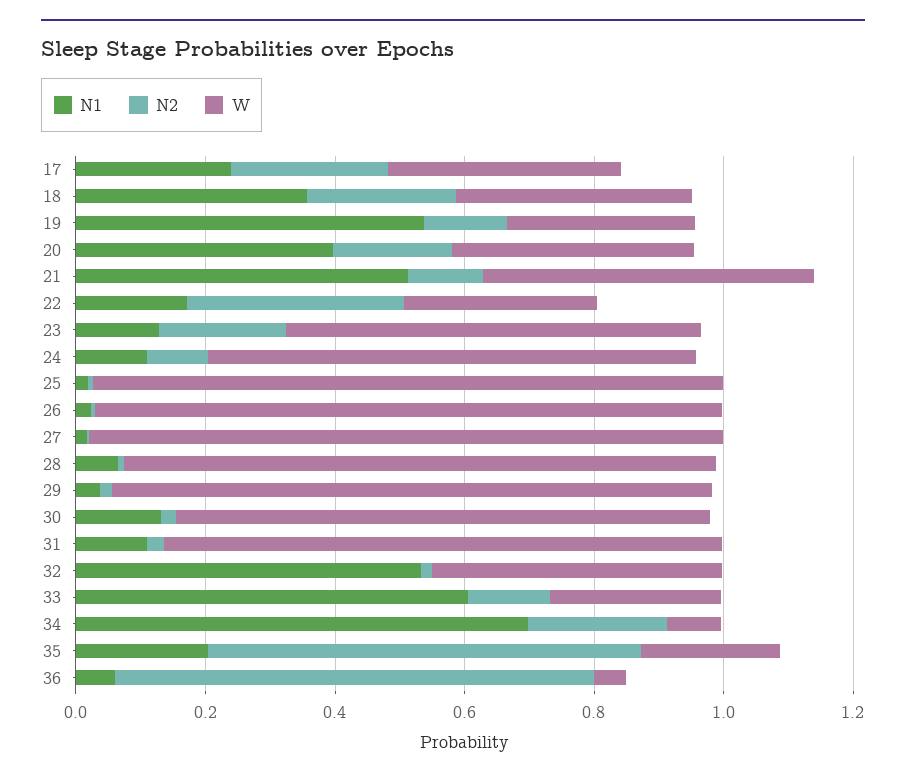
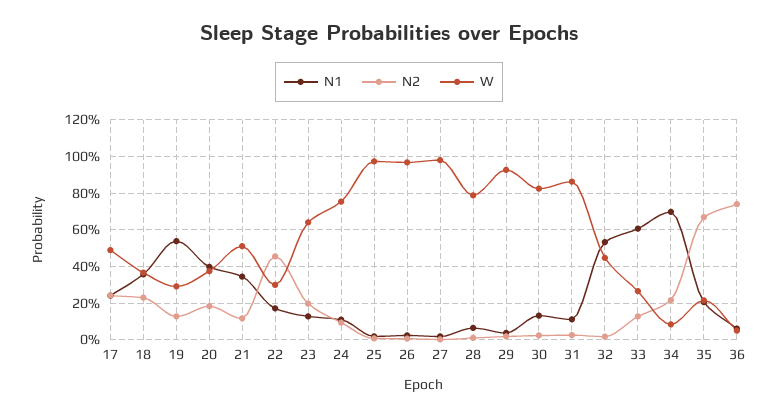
  {
    "N1": {
      "17": 0.25,
      "18": 0.35,
      "19": 0.55,
      "20": 0.4,
-     "21": 0.5,
+     "21": 0.35,
      "22": 0.15,
      "23": 0.15,
      "24": 0.1,
      "25": 0,
      "26": 0,
      "27": 0,
      "28": 0.05,
      "29": 0.05,
      "30": 0.15,
      "31": 0.1,
      "32": 0.55,
      "33": 0.6,
      "34": 0.7,
      "35": 0.2,
      "36": 0.05
    },
    "N2": {
      "17": 0.25,
      "18": 0.25,
      "19": 0.15,
      "20": 0.2,
      "21": 0.1,
-     "22": 0.35,
+     "22": 0.45,
      "23": 0.2,
      "24": 0.1,
      "25": 0,
      "26": 0,
      "27": 0,
      "28": 0,
      "29": 0,
      "30": 0,
      "31": 0.05,
      "32": 0,
      "33": 0.15,
      "34": 0.2,
      "35": 0.65,
      "36": 0.75
    },
    "W": {
-     "17": 0.35,
+     "17": 0.5,
      "18": 0.35,
      "19": 0.3,
      "20": 0.35,
      "21": 0.5,
      "22": 0.3,
      "23": 0.65,
      "24": 0.75,
      "25": 0.95,
      "26": 0.95,
      "27": 1,
-     "28": 0.9,
+     "28": 0.8,
      "29": 0.95,
      "30": 0.8,
      "31": 0.85,
      "32": 0.45,
      "33": 0.25,
      "34": 0.1,
      "35": 0.2,
      "36": 0.05
    }
  }

